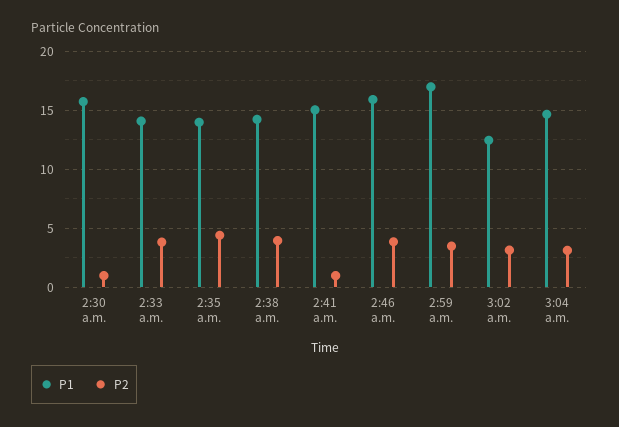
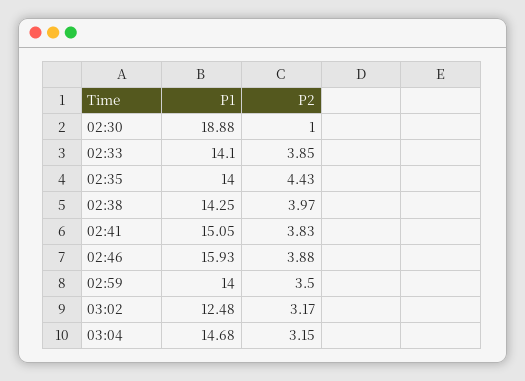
  {
    "P1": {
-     "2:30 a.m.": 16,
+     "2:30 a.m.": 18.88,
      "2:33 a.m.": 14.1,
      "2:35 a.m.": 14,
      "2:38 a.m.": 14.25,
      "2:41 a.m.": 15.05,
      "2:46 a.m.": 15.93,
-     "2:59 a.m.": 17,
+     "2:59 a.m.": 14,
      "3:02 a.m.": 12.48,
      "3:04 a.m.": 14.68
    },
    "P2": {
      "2:30 a.m.": 1,
      "2:33 a.m.": 3.85,
      "2:35 a.m.": 4.43,
      "2:38 a.m.": 3.97,
-     "2:41 a.m.": 1,
+     "2:41 a.m.": 3.83,
      "2:46 a.m.": 3.88,
      "2:59 a.m.": 3.5,
      "3:02 a.m.": 3.17,
      "3:04 a.m.": 3.15
    }
  }

